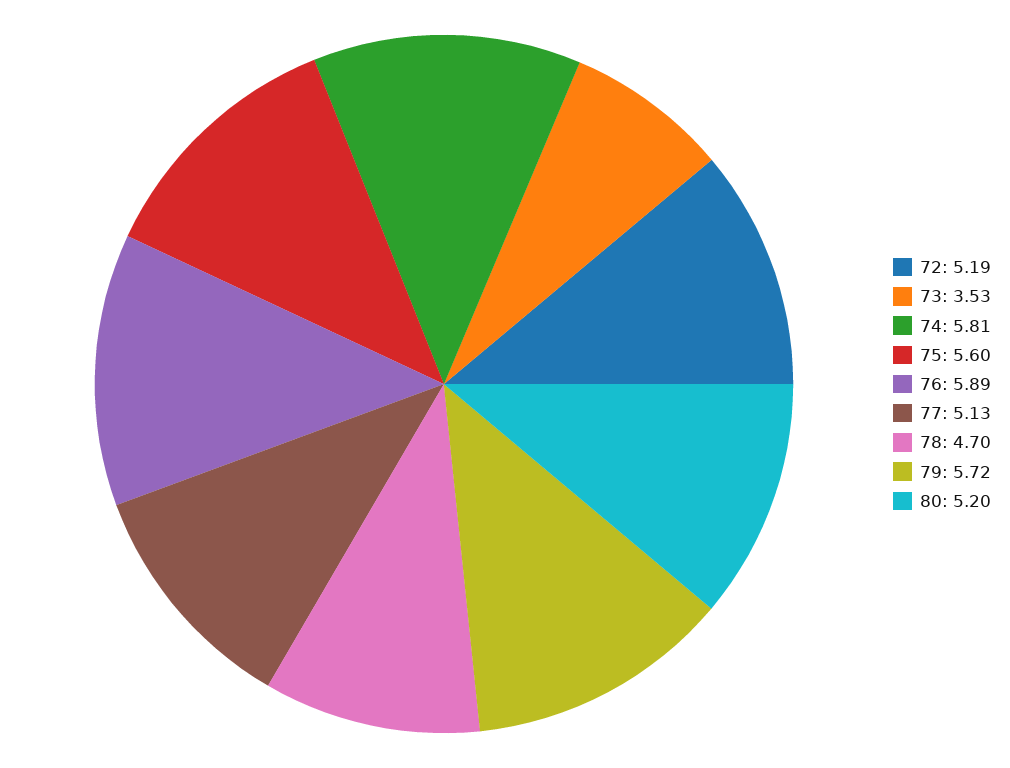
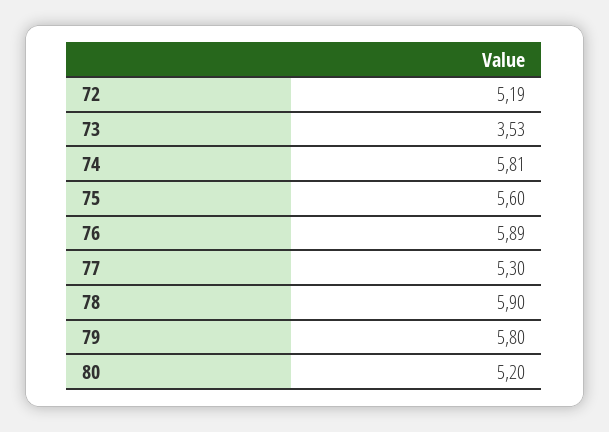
  {
    "72": 5.19,
    "73": 3.53,
    "74": 5.81,
    "75": 5.6,
    "76": 5.89,
-   "77": 5.13,
+   "77": 5.3,
-   "78": 4.7,
+   "78": 5.9,
-   "79": 5.72,
+   "79": 5.8,
    "80": 5.2
  }

